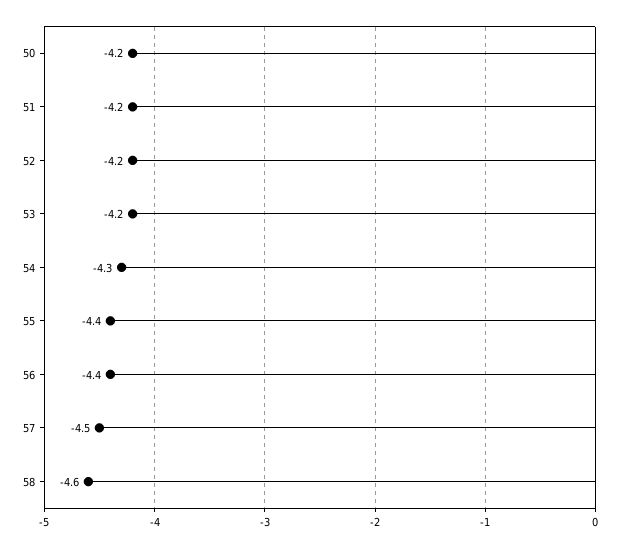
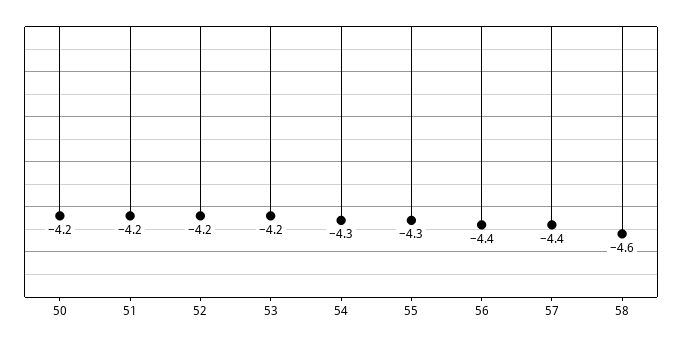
  {
    "50": -4.2,
    "51": -4.2,
    "52": -4.2,
    "53": -4.2,
    "54": -4.3,
-   "55": -4.4,
+   "55": -4.3,
    "56": -4.4,
-   "57": -4.5,
+   "57": -4.4,
    "58": -4.6
  }

